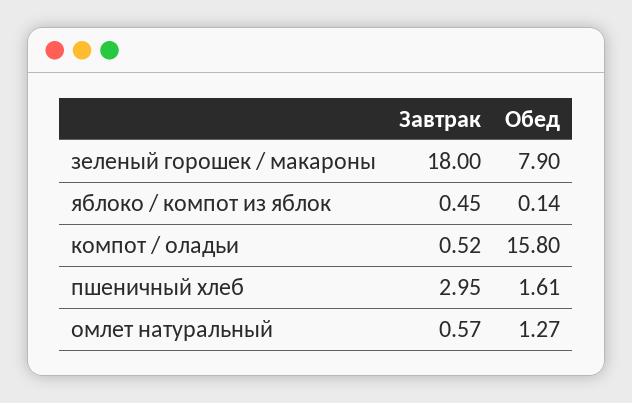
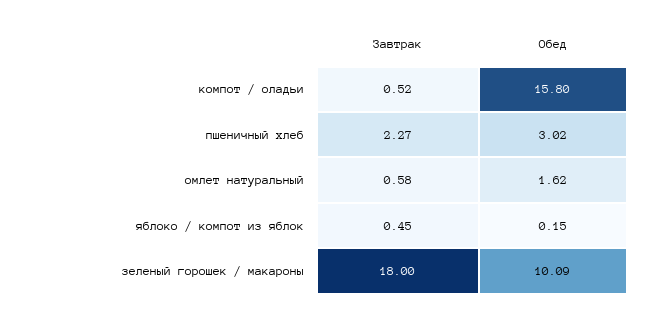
  {
    "Завтрак": {
      "зеленый горошек / макароны": 18,
      "яблоко / компот из яблок": 0.45,
      "компот / оладьи": 0.52,
-     "пшеничный хлеб": 2.95,
+     "пшеничный хлеб": 2.27,
-     "омлет натуральный": 0.57
+     "омлет натуральный": 0.58
    },
    "Обед": {
-     "зеленый горошек / макароны": 7.9,
+     "зеленый горошек / макароны": 10.09,
-     "яблоко / компот из яблок": 0.14,
+     "яблоко / компот из яблок": 0.15,
      "компот / оладьи": 15.8,
-     "пшеничный хлеб": 1.61,
+     "пшеничный хлеб": 3.02,
-     "омлет натуральный": 1.27
+     "омлет натуральный": 1.62
    }
  }

